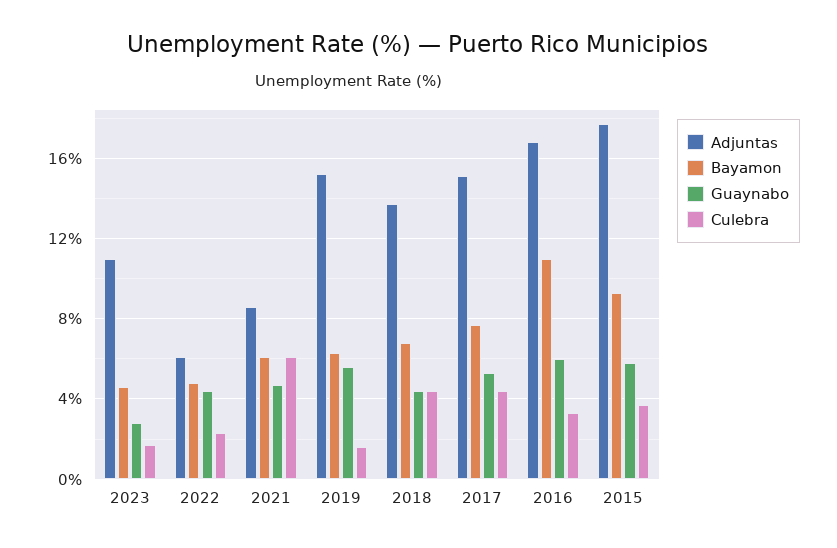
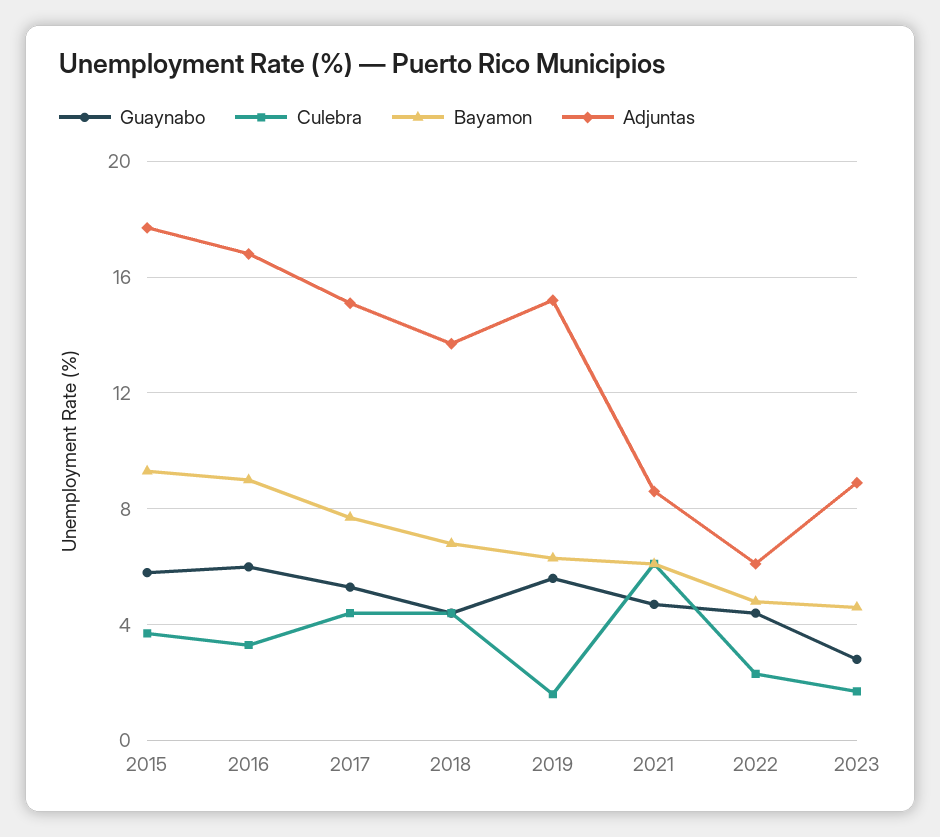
  {
    "Adjuntas": {
-     "2023": 11,
+     "2023": 9,
      "2022": 6,
      "2021": 8.5,
      "2019": 15,
      "2018": 13.5,
      "2017": 15,
      "2016": 17,
      "2015": 17.5
    },
    "Bayamon": {
      "2023": 4.5,
      "2022": 5,
      "2021": 6,
      "2019": 6.5,
      "2018": 7,
      "2017": 7.5,
-     "2016": 11,
+     "2016": 9,
      "2015": 9.5
    },
    "Guaynabo": {
      "2023": 3,
      "2022": 4.5,
      "2021": 4.5,
      "2019": 5.5,
      "2018": 4.5,
      "2017": 5.5,
      "2016": 6,
      "2015": 6
    },
    "Culebra": {
      "2023": 1.5,
      "2022": 2.5,
      "2021": 6,
      "2019": 1.5,
      "2018": 4.5,
      "2017": 4.5,
      "2016": 3.5,
      "2015": 3.5
    }
  }

